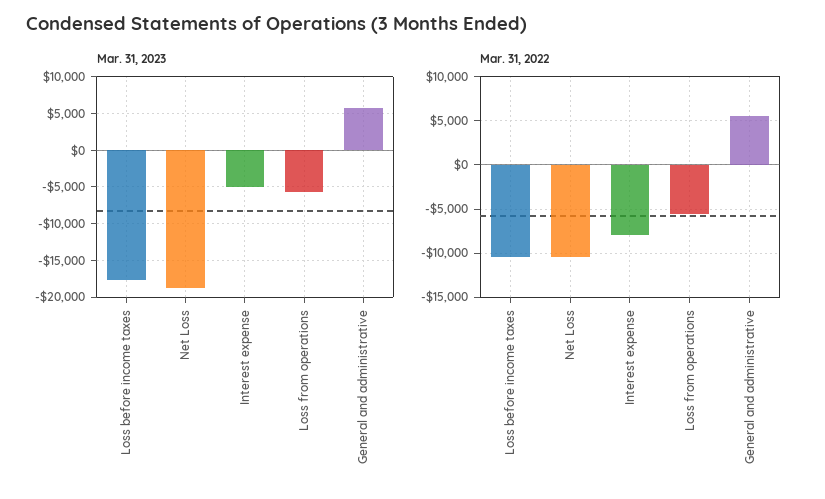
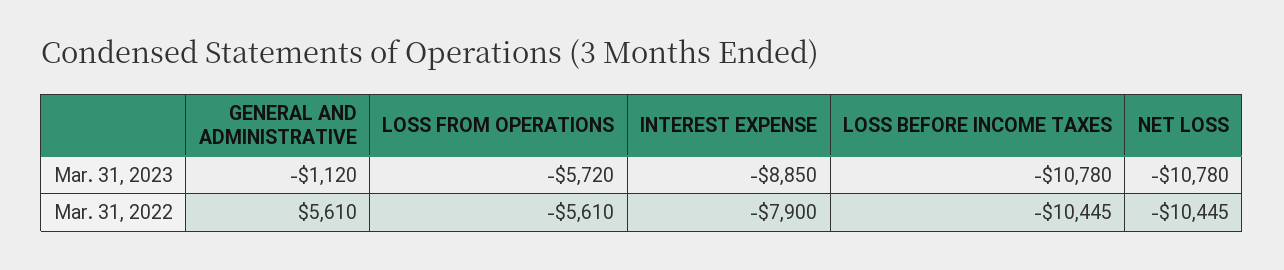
  {
    "Mar. 31, 2023": {
-     "Loss before income taxes": -18000,
+     "Loss before income taxes": -10780,
-     "Net Loss": -19000,
+     "Net Loss": -10780,
-     "Interest expense": -5000,
+     "Interest expense": -8850,
      "Loss from operations": -5720,
-     "General and administrative": 6000
+     "General and administrative": -1120
    },
    "Mar. 31, 2022": {
      "Loss before income taxes": -10445,
      "Net Loss": -10445,
      "Interest expense": -7900,
      "Loss from operations": -5610,
      "General and administrative": 5610
    }
  }

